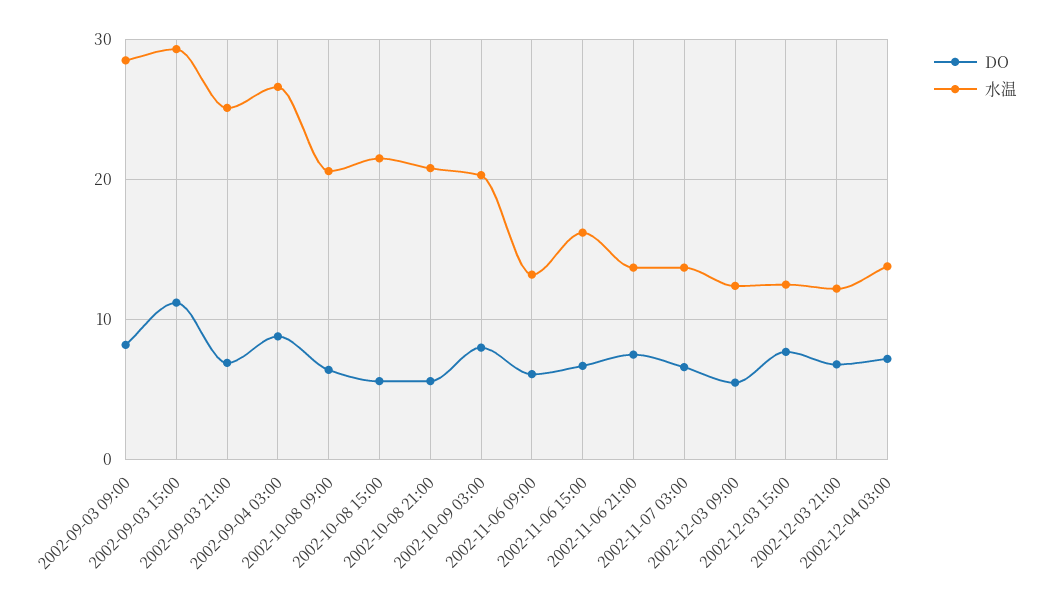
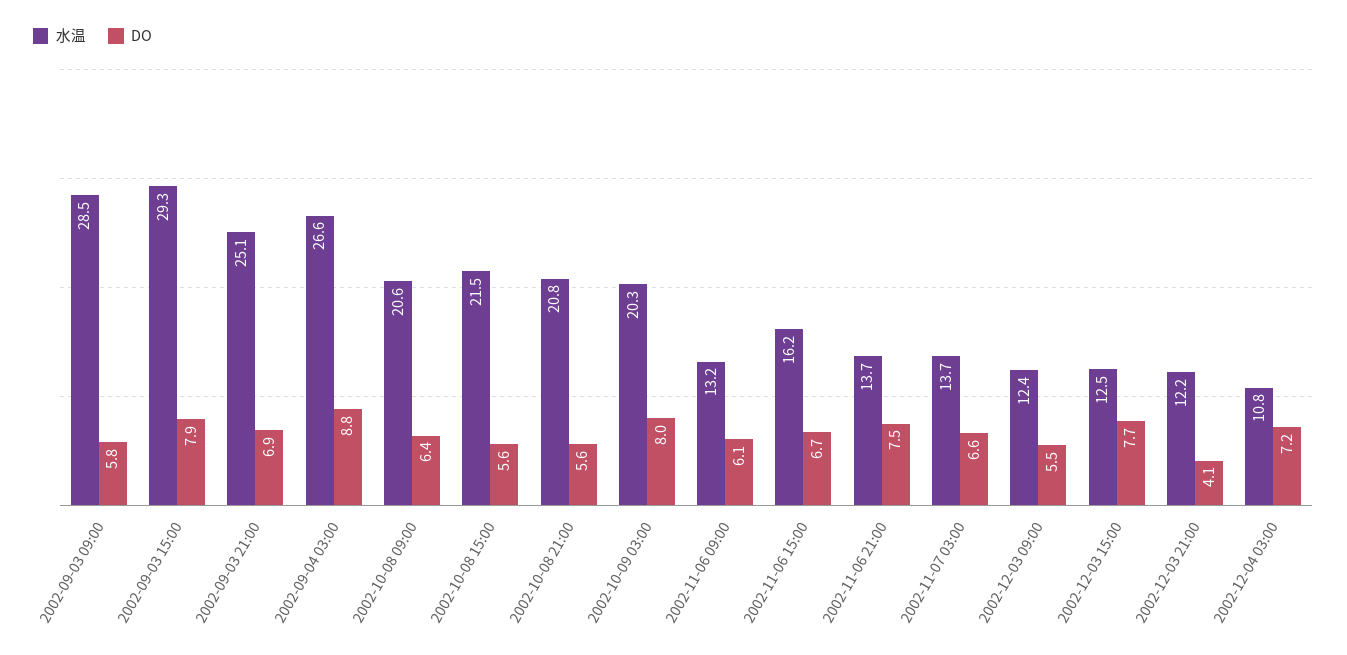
  {
    "DO": {
-     "2002-09-03 09:00": 8,
+     "2002-09-03 09:00": 5.8,
-     "2002-09-03 15:00": 11,
+     "2002-09-03 15:00": 7.9,
      "2002-09-03 21:00": 6.9,
      "2002-09-04 03:00": 8.8,
      "2002-10-08 09:00": 6.4,
      "2002-10-08 15:00": 5.6,
      "2002-10-08 21:00": 5.6,
      "2002-10-09 03:00": 8,
      "2002-11-06 09:00": 6.1,
      "2002-11-06 15:00": 6.7,
      "2002-11-06 21:00": 7.5,
      "2002-11-07 03:00": 6.6,
      "2002-12-03 09:00": 5.5,
      "2002-12-03 15:00": 7.7,
-     "2002-12-03 21:00": 7,
+     "2002-12-03 21:00": 4.1,
      "2002-12-04 03:00": 7.2
    },
    "水温": {
      "2002-09-03 09:00": 28.5,
      "2002-09-03 15:00": 29.3,
      "2002-09-03 21:00": 25.1,
      "2002-09-04 03:00": 26.6,
      "2002-10-08 09:00": 20.6,
      "2002-10-08 15:00": 21.5,
      "2002-10-08 21:00": 20.8,
      "2002-10-09 03:00": 20.3,
      "2002-11-06 09:00": 13.2,
      "2002-11-06 15:00": 16.2,
      "2002-11-06 21:00": 13.7,
      "2002-11-07 03:00": 13.7,
      "2002-12-03 09:00": 12.4,
      "2002-12-03 15:00": 12.5,
      "2002-12-03 21:00": 12.2,
-     "2002-12-04 03:00": 14
+     "2002-12-04 03:00": 10.8
    }
  }

